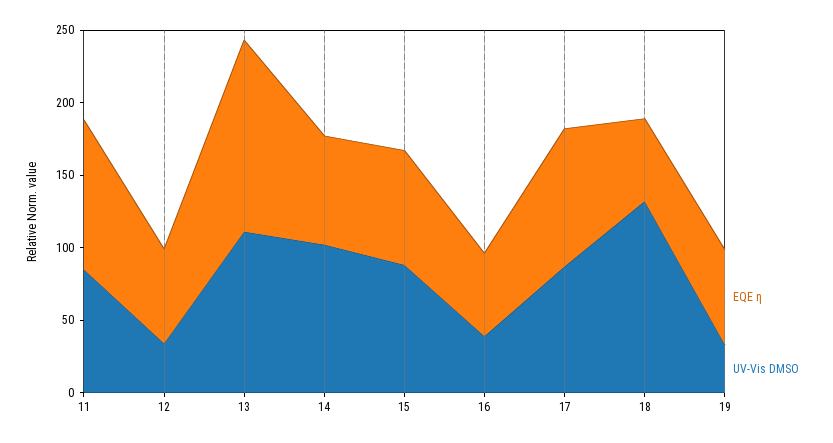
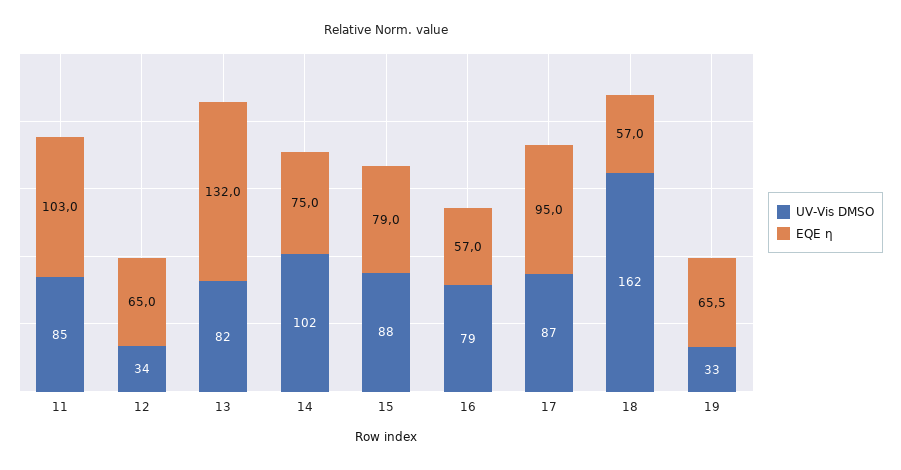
  {
    "EQE η": {
      "11": 103,
      "12": 65,
      "13": 132,
      "14": 75,
      "15": 79,
      "16": 57,
      "17": 95,
      "18": 57,
      "19": 65.5
    },
    "UV-Vis DMSO": {
      "11": 85,
      "12": 34,
-     "13": 110,
+     "13": 82,
      "14": 102,
      "15": 88,
-     "16": 40,
+     "16": 79,
      "17": 87,
-     "18": 130,
+     "18": 162,
      "19": 33
    }
  }

